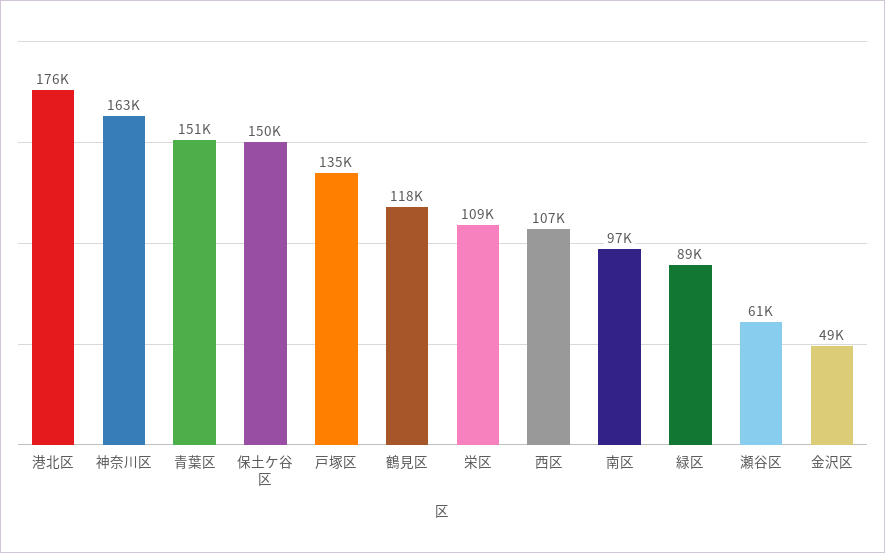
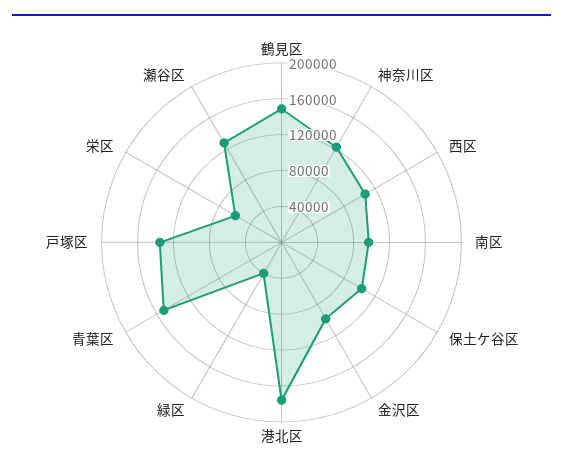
  {
    "港北区": 176000,
-   "神奈川区": 163000,
+   "神奈川区": 120000,
    "青葉区": 151000,
-   "保土ケ谷区": 150000,
+   "保土ケ谷区": 100000,
    "戸塚区": 135000,
-   "鶴見区": 118000,
+   "鶴見区": 150000,
-   "栄区": 109000,
+   "栄区": 60000,
    "西区": 107000,
    "南区": 97000,
-   "緑区": 89000,
+   "緑区": 40000,
-   "瀬谷区": 61000,
+   "瀬谷区": 130000,
-   "金沢区": 49000
+   "金沢区": 100000
  }

